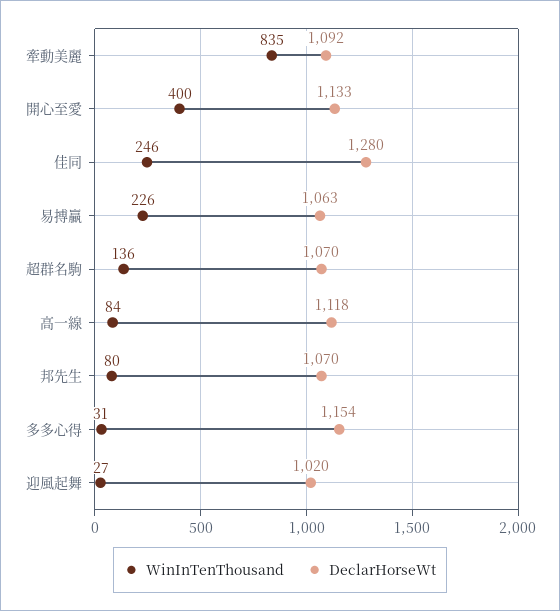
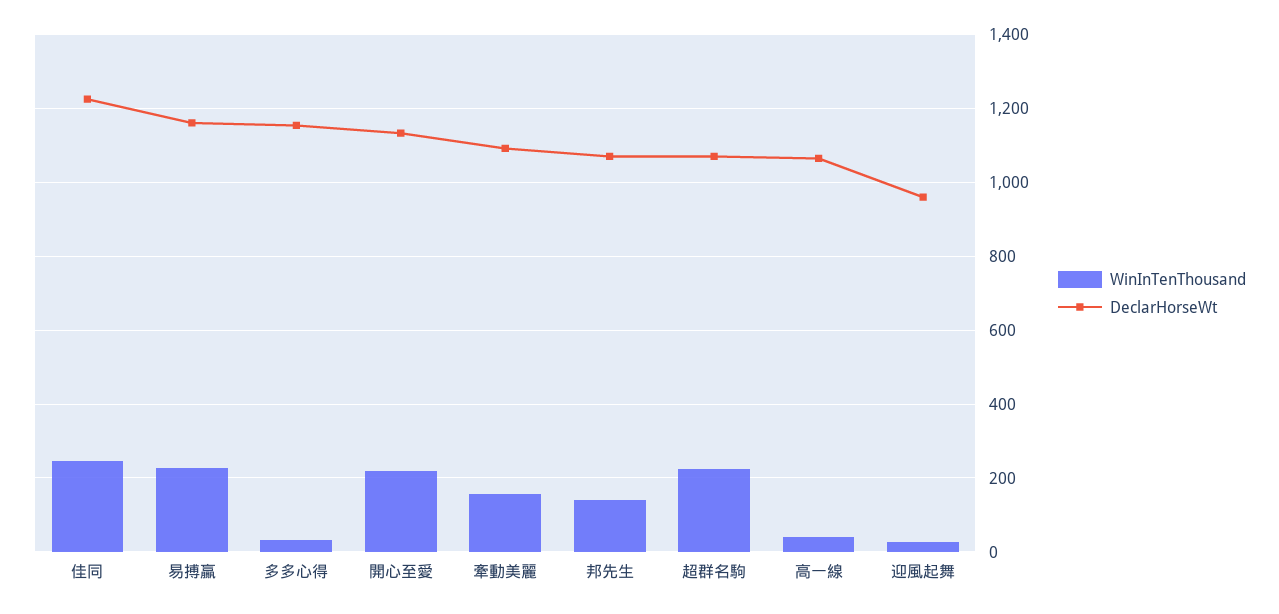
  {
    "WinInTenThousand": {
-     "牽動美麗": 835,
+     "牽動美麗": 160,
-     "開心至愛": 400,
+     "開心至愛": 220,
      "佳同": 246,
      "易搏贏": 226,
-     "超群名駒": 136,
+     "超群名駒": 220,
-     "高一線": 84,
+     "高一線": 40,
-     "邦先生": 80,
+     "邦先生": 140,
      "多多心得": 31,
      "迎風起舞": 27
    },
    "DeclarHorseWt": {
      "牽動美麗": 1092,
      "開心至愛": 1133,
-     "佳同": 1280,
+     "佳同": 1220,
-     "易搏贏": 1063,
+     "易搏贏": 1160,
      "超群名駒": 1070,
-     "高一線": 1118,
+     "高一線": 1060,
      "邦先生": 1070,
      "多多心得": 1154,
-     "迎風起舞": 1020
+     "迎風起舞": 960
    }
  }

